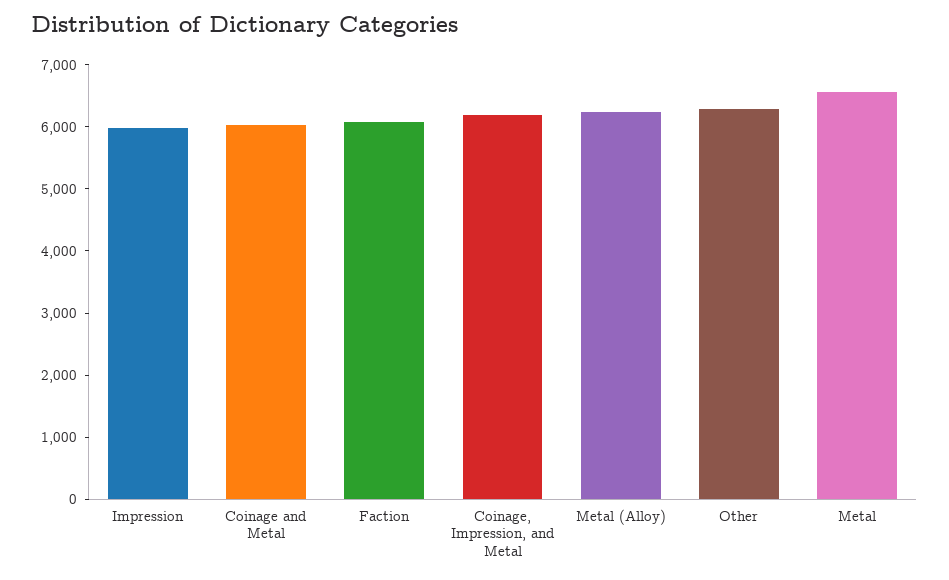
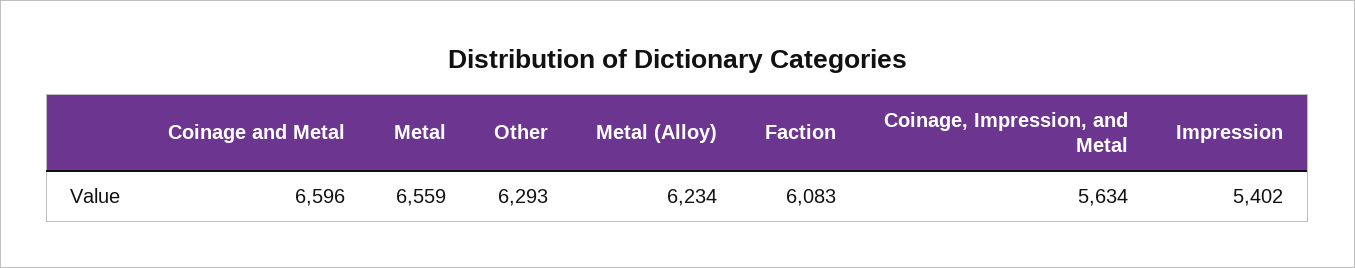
  {
-   "Impression": 6000,
+   "Impression": 5402,
-   "Coinage and Metal": 6000,
+   "Coinage and Metal": 6596,
    "Faction": 6083,
-   "Coinage, Impression, and Metal": 6200,
+   "Coinage, Impression, and Metal": 5634,
    "Metal (Alloy)": 6234,
    "Other": 6293,
    "Metal": 6559
  }

